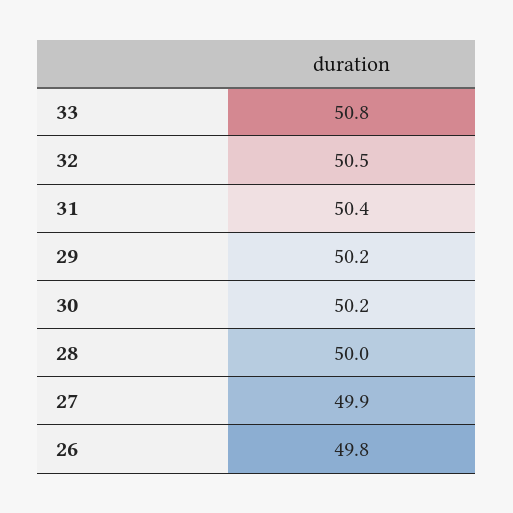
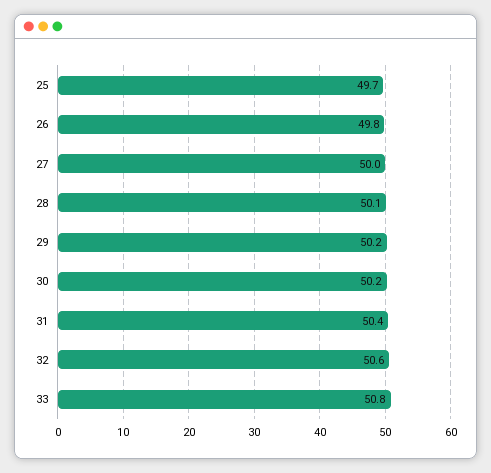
  {
    "33": 50.8,
-   "32": 50.5,
+   "32": 50.6,
    "31": 50.4,
    "29": 50.2,
    "30": 50.2,
-   "28": 50,
+   "28": 50.1,
-   "27": 49.9,
+   "27": 50,
-   "26": 49.8
+   "26": 49.8,
+   "25": 49.7
  }

